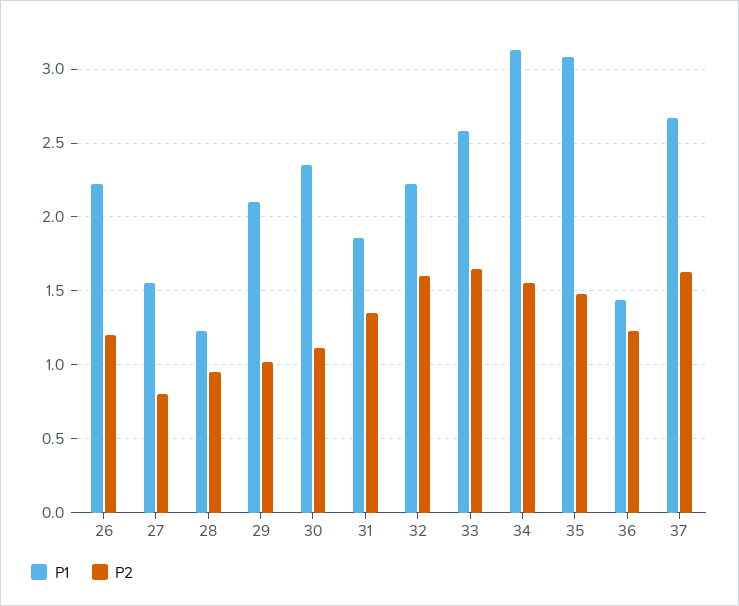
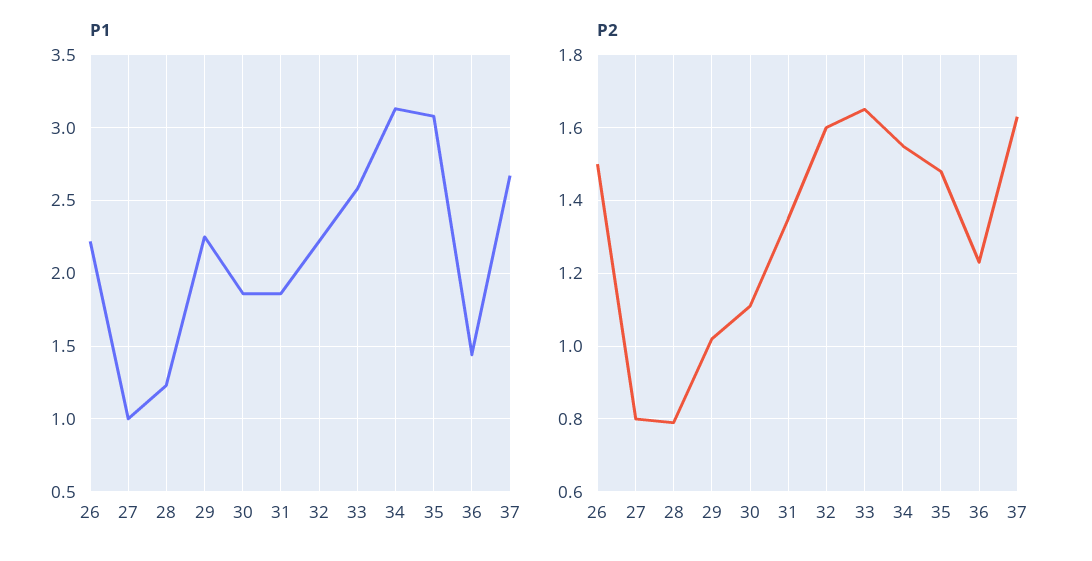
  {
    "P1": {
      "26": 2.2,
-     "27": 1.55,
+     "27": 1,
      "28": 1.25,
-     "29": 2.1,
+     "29": 2.25,
-     "30": 2.35,
+     "30": 1.85,
      "31": 1.85,
      "32": 2.2,
      "33": 2.6,
      "34": 3.15,
      "35": 3.1,
      "36": 1.45,
      "37": 2.65
    },
    "P2": {
-     "26": 1.2,
+     "26": 1.5,
      "27": 0.8,
-     "28": 0.95,
+     "28": 0.8,
      "29": 1,
      "30": 1.1,
      "31": 1.35,
      "32": 1.6,
      "33": 1.65,
      "34": 1.55,
      "35": 1.5,
      "36": 1.25,
      "37": 1.65
    }
  }

